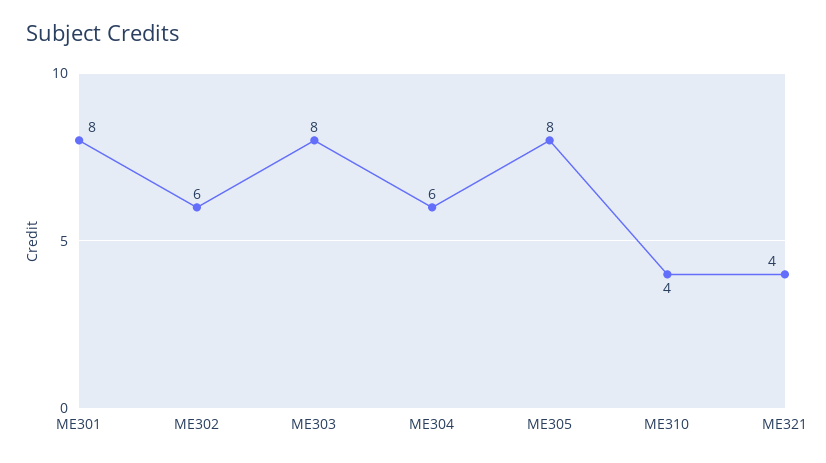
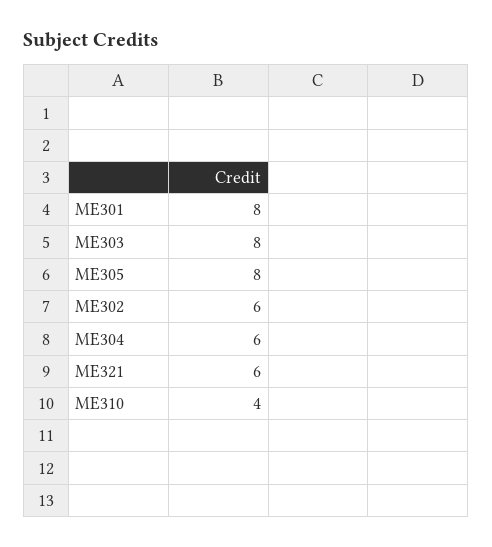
  {
    "ME301": 8,
    "ME302": 6,
    "ME303": 8,
    "ME304": 6,
    "ME305": 8,
    "ME310": 4,
-   "ME321": 4
+   "ME321": 6
  }

